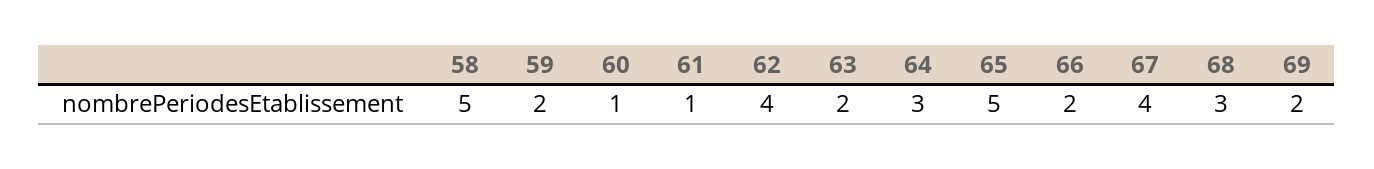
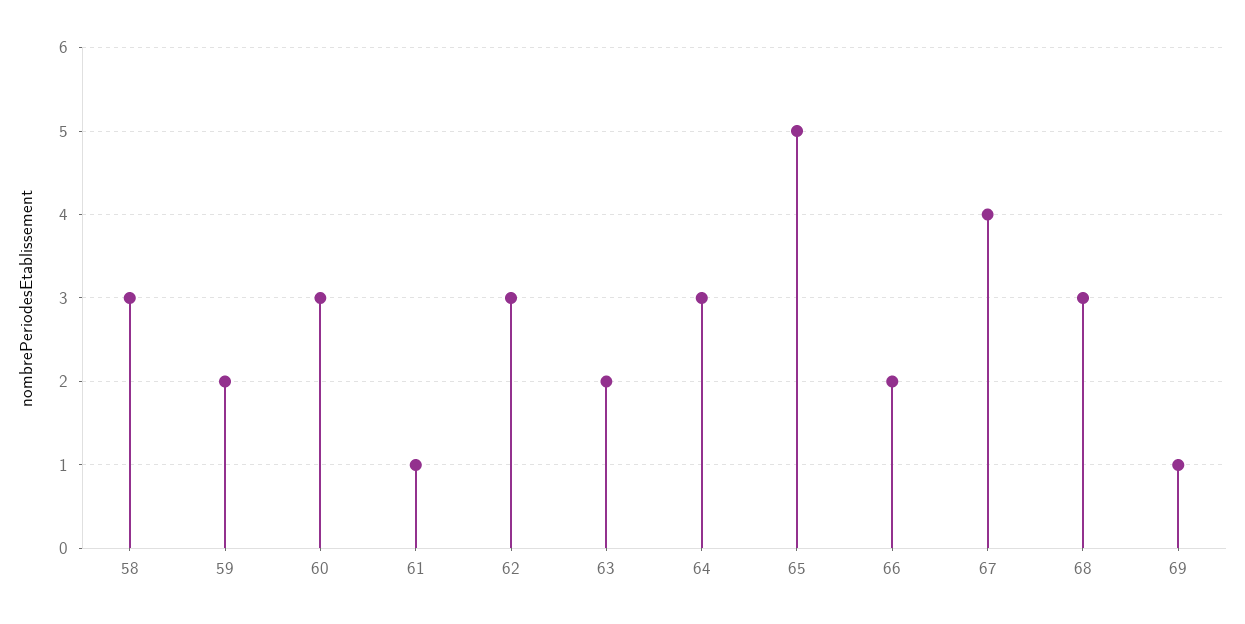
  {
-   "58": 5,
+   "58": 3,
    "59": 2,
-   "60": 1,
+   "60": 3,
    "61": 1,
-   "62": 4,
+   "62": 3,
    "63": 2,
    "64": 3,
    "65": 5,
    "66": 2,
    "67": 4,
    "68": 3,
-   "69": 2
+   "69": 1
  }

